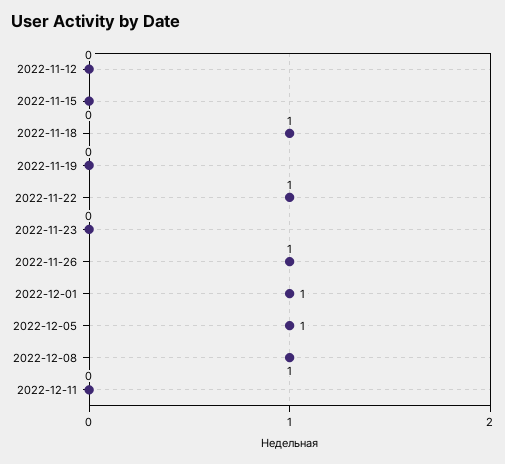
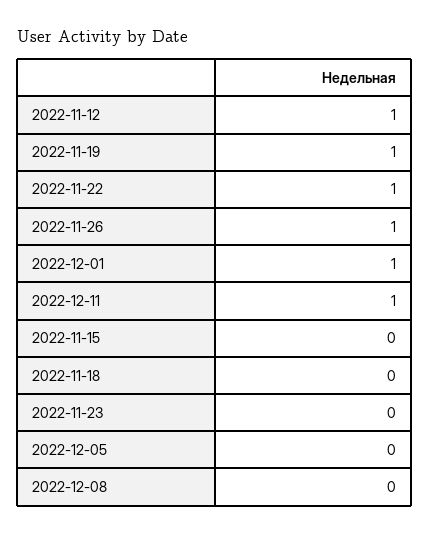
  {
-   "2022-11-12": 0,
+   "2022-11-12": 1,
    "2022-11-15": 0,
-   "2022-11-18": 1,
+   "2022-11-18": 0,
-   "2022-11-19": 0,
+   "2022-11-19": 1,
    "2022-11-22": 1,
    "2022-11-23": 0,
    "2022-11-26": 1,
    "2022-12-01": 1,
-   "2022-12-05": 1,
+   "2022-12-05": 0,
-   "2022-12-08": 1,
+   "2022-12-08": 0,
-   "2022-12-11": 0
+   "2022-12-11": 1
  }

